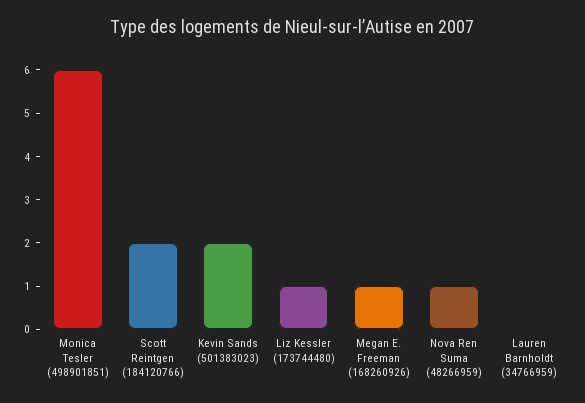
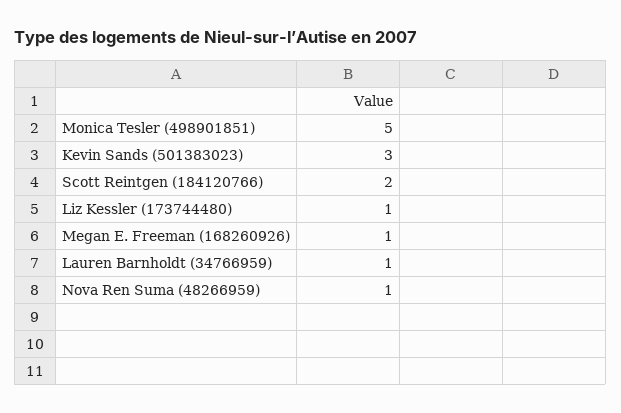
  {
-   "Monica Tesler (498901851)": 6,
+   "Monica Tesler (498901851)": 5,
    "Scott Reintgen (184120766)": 2,
-   "Kevin Sands (501383023)": 2,
+   "Kevin Sands (501383023)": 3,
    "Liz Kessler (173744480)": 1,
    "Megan E. Freeman (168260926)": 1,
    "Nova Ren Suma (48266959)": 1,
-   "Lauren Barnholdt (34766959)": 0
+   "Lauren Barnholdt (34766959)": 1
  }

